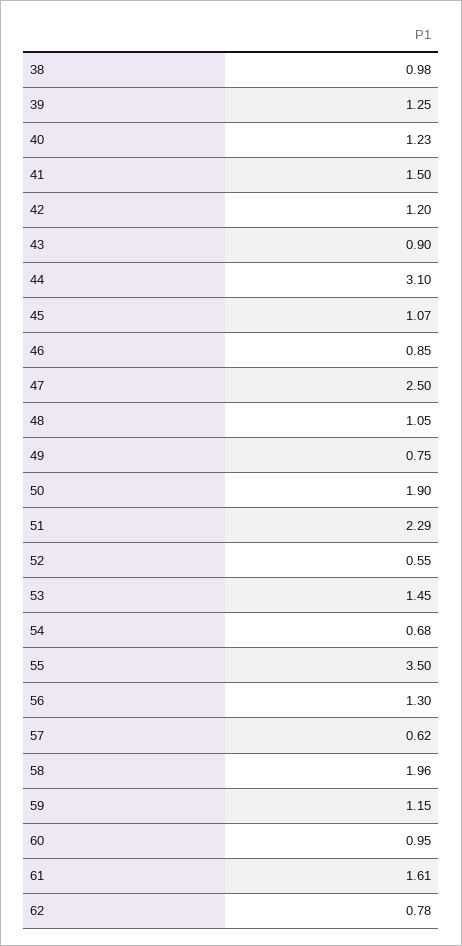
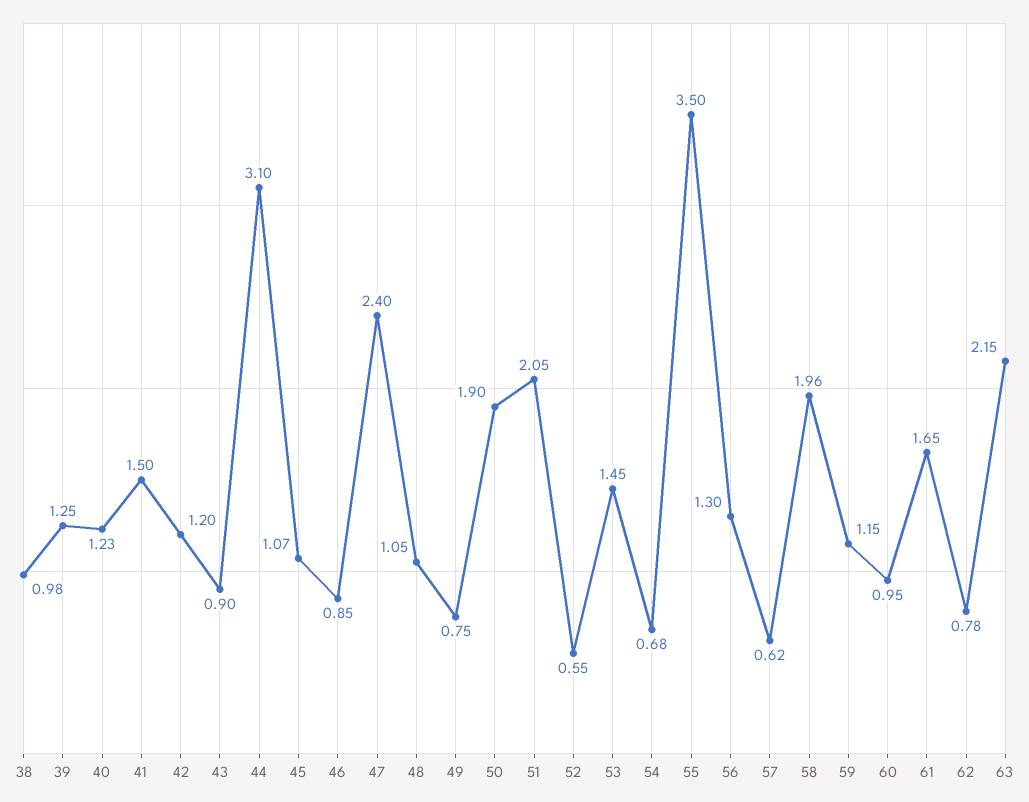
  {
    "38": 0.98,
    "39": 1.25,
    "40": 1.23,
    "41": 1.5,
    "42": 1.2,
    "43": 0.9,
    "44": 3.1,
    "45": 1.07,
    "46": 0.85,
-   "47": 2.5,
+   "47": 2.4,
    "48": 1.05,
    "49": 0.75,
    "50": 1.9,
-   "51": 2.29,
+   "51": 2.05,
    "52": 0.55,
    "53": 1.45,
    "54": 0.68,
    "55": 3.5,
    "56": 1.3,
    "57": 0.62,
    "58": 1.96,
    "59": 1.15,
    "60": 0.95,
-   "61": 1.61,
+   "61": 1.65,
-   "62": 0.78
+   "62": 0.78,
+   "63": 2.15
  }

